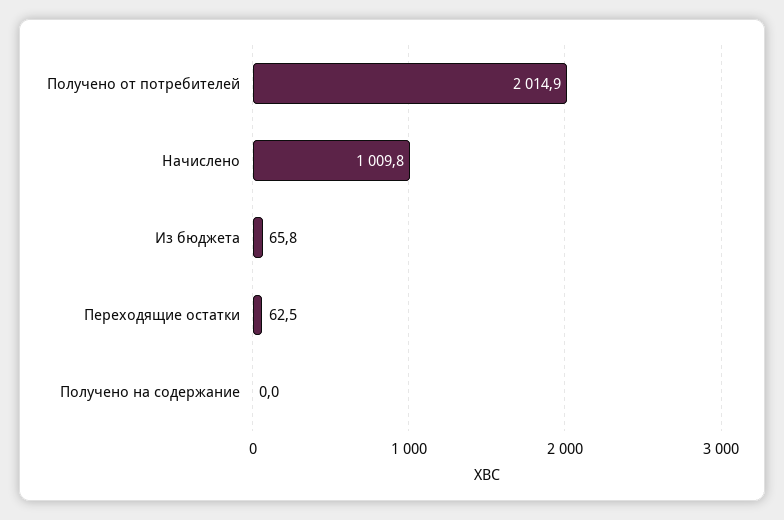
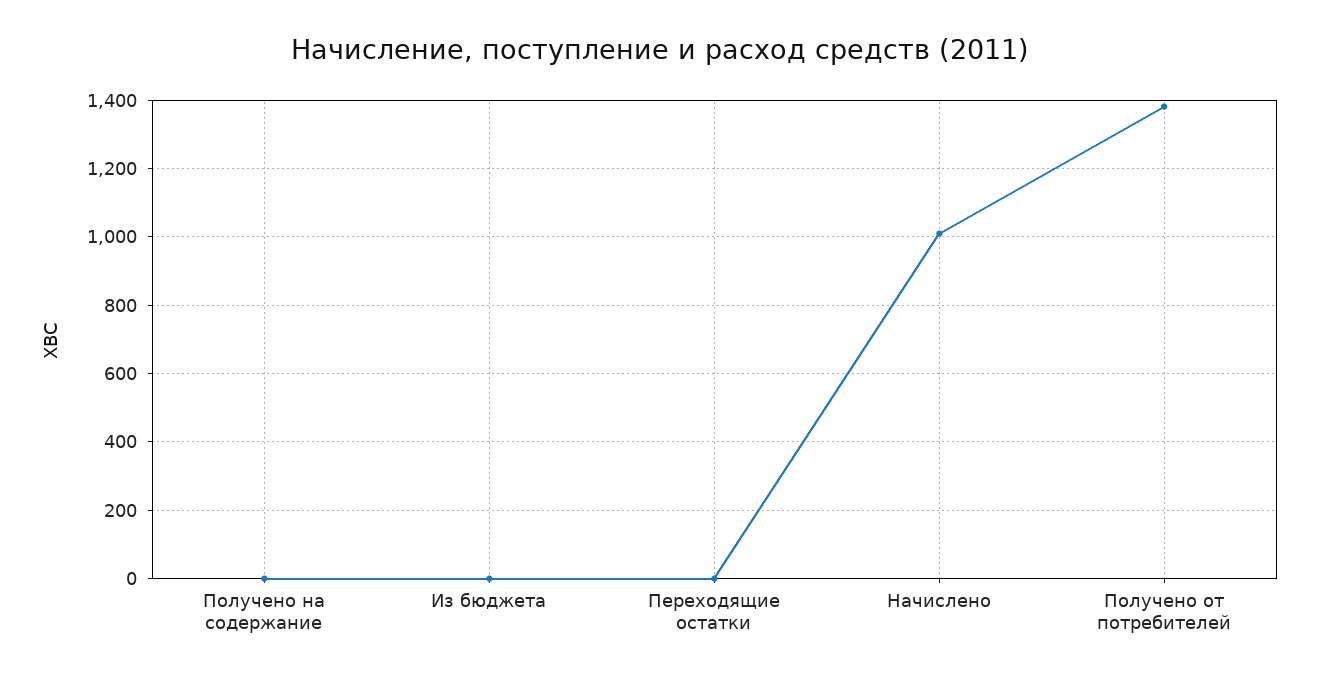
  {
-   "Получено от потребителей": 2014.9,
+   "Получено от потребителей": 1380,
    "Начислено": 1009.8,
-   "Из бюджета": 65.8,
+   "Из бюджета": 0,
-   "Переходящие остатки": 62.5,
+   "Переходящие остатки": 0,
    "Получено на содержание": 0
  }

